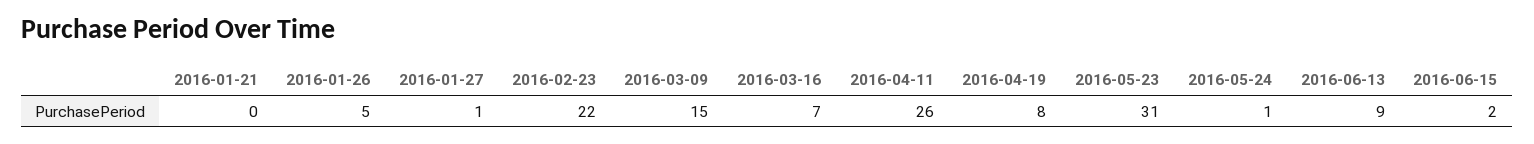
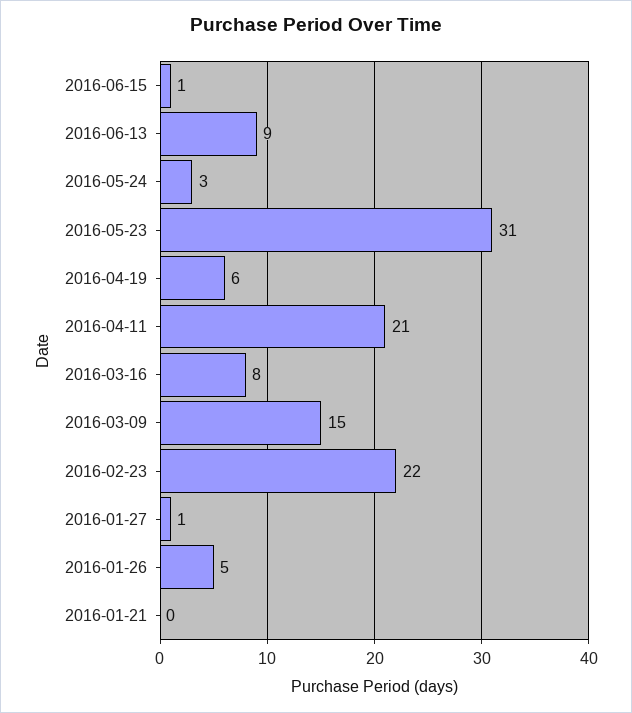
  {
    "2016-01-21": 0,
    "2016-01-26": 5,
    "2016-01-27": 1,
    "2016-02-23": 22,
    "2016-03-09": 15,
-   "2016-03-16": 7,
+   "2016-03-16": 8,
-   "2016-04-11": 26,
+   "2016-04-11": 21,
-   "2016-04-19": 8,
+   "2016-04-19": 6,
    "2016-05-23": 31,
-   "2016-05-24": 1,
+   "2016-05-24": 3,
    "2016-06-13": 9,
-   "2016-06-15": 2
+   "2016-06-15": 1
  }

